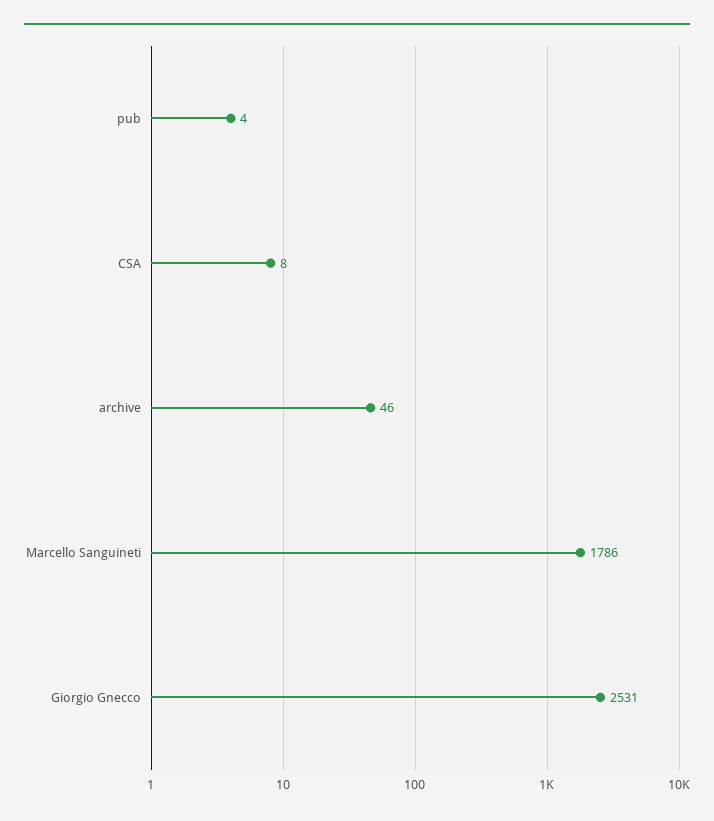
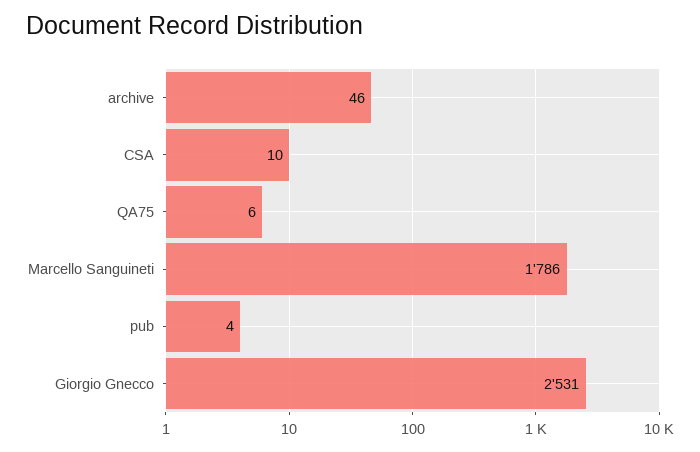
  {
    "pub": 4,
-   "CSA": 8,
+   "CSA": 10,
    "archive": 46,
    "Marcello Sanguineti": 1786,
-   "Giorgio Gnecco": 2531
+   "Giorgio Gnecco": 2531,
+   "QA75": 6
  }

